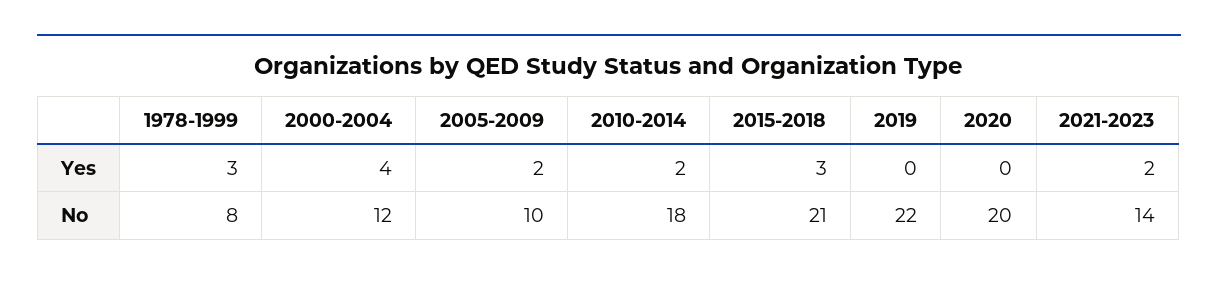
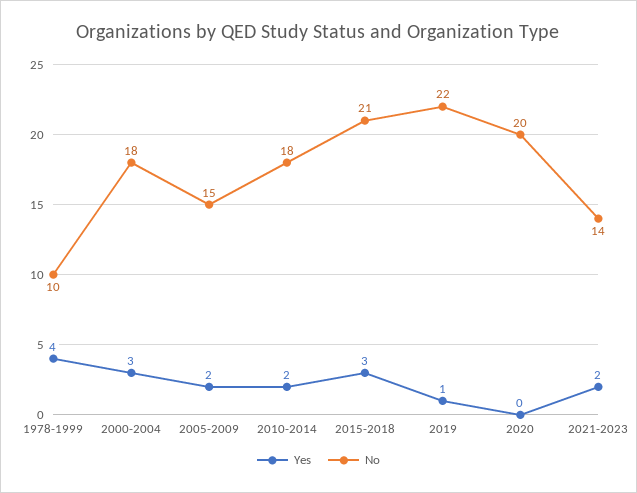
  {
    "Yes": {
-     "1978-1999": 3,
+     "1978-1999": 4,
-     "2000-2004": 4,
+     "2000-2004": 3,
      "2005-2009": 2,
      "2010-2014": 2,
      "2015-2018": 3,
-     "2019": 0,
+     "2019": 1,
      "2020": 0,
      "2021-2023": 2
    },
    "No": {
-     "1978-1999": 8,
+     "1978-1999": 10,
-     "2000-2004": 12,
+     "2000-2004": 18,
-     "2005-2009": 10,
+     "2005-2009": 15,
      "2010-2014": 18,
      "2015-2018": 21,
      "2019": 22,
      "2020": 20,
      "2021-2023": 14
    }
  }

